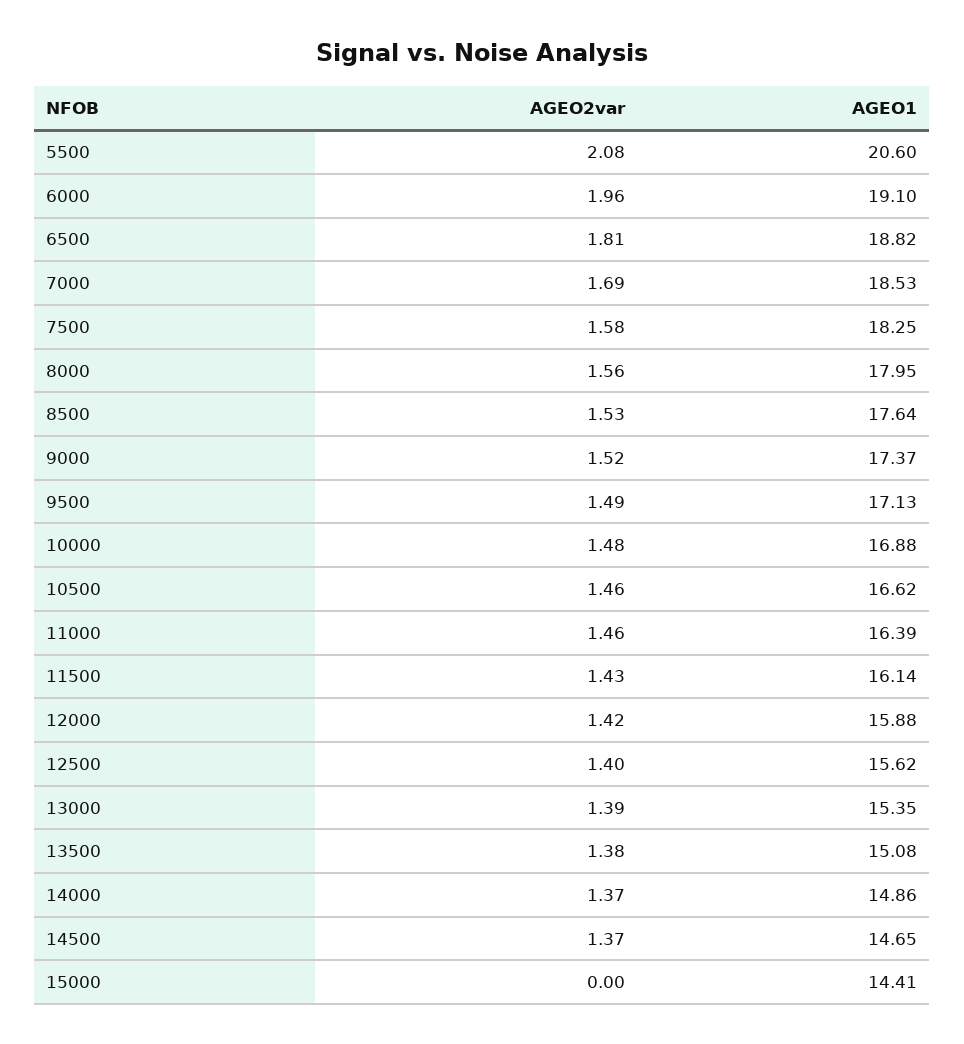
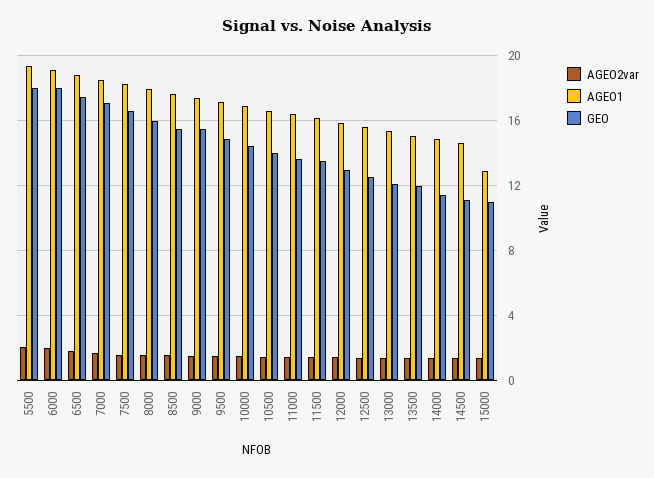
  {
    "AGEO2var": {
      "5500": 2.08,
      "6000": 1.96,
      "6500": 1.81,
      "7000": 1.69,
      "7500": 1.58,
      "8000": 1.56,
      "8500": 1.53,
      "9000": 1.52,
      "9500": 1.49,
      "10000": 1.48,
      "10500": 1.46,
      "11000": 1.46,
      "11500": 1.43,
      "12000": 1.42,
      "12500": 1.4,
      "13000": 1.39,
      "13500": 1.38,
      "14000": 1.37,
      "14500": 1.37,
-     "15000": 0
+     "15000": 1.5
    },
    "AGEO1": {
-     "5500": 20.6,
+     "5500": 19.5,
      "6000": 19.1,
      "6500": 18.82,
      "7000": 18.53,
      "7500": 18.25,
      "8000": 17.95,
      "8500": 17.64,
      "9000": 17.37,
      "9500": 17.13,
      "10000": 16.88,
      "10500": 16.62,
      "11000": 16.39,
      "11500": 16.14,
      "12000": 15.88,
      "12500": 15.62,
      "13000": 15.35,
      "13500": 15.08,
      "14000": 14.86,
      "14500": 14.65,
-     "15000": 14.41
+     "15000": 13
-   }
+   },
+   "GEO": {
+     "5500": 18,
+     "6000": 18,
+     "6500": 17.5,
+     "7000": 17,
+     "7500": 16.5,
+     "8000": 16,
+     "8500": 15.5,
+     "9000": 15.5,
+     "9500": 15,
+     "10000": 14.5,
+     "10500": 14,
+     "11000": 13.5,
+     "11500": 13.5,
+     "12000": 13,
+     "12500": 12.5,
+     "13000": 12,
+     "13500": 12,
+     "14000": 11.5,
+     "14500": 11,
+     "15000": 11
+   }
  }

